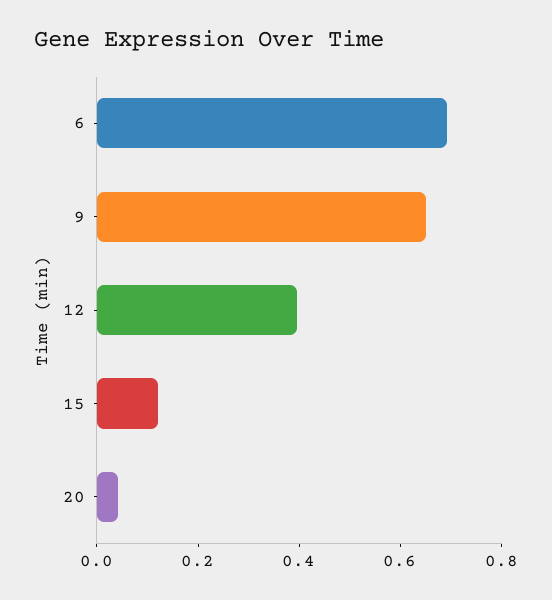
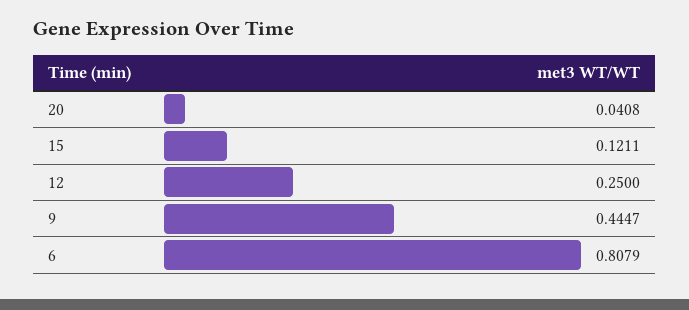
  {
-   "6": 0.7,
+   "6": 0.8079,
-   "9": 0.65,
+   "9": 0.4447,
-   "12": 0.4,
+   "12": 0.25,
    "15": 0.1211,
    "20": 0.0408
  }

